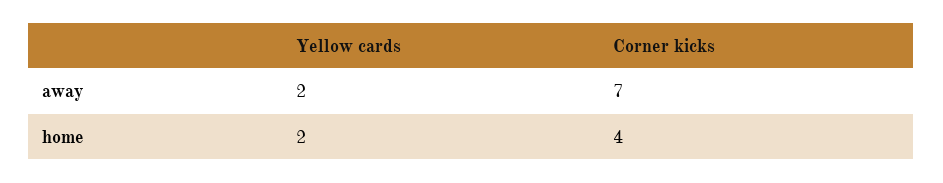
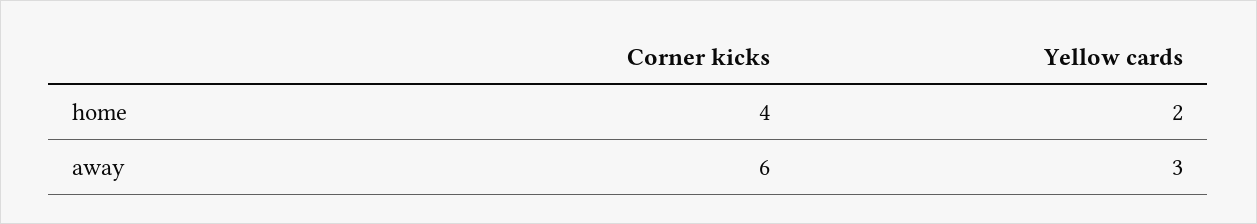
  {
    "Yellow cards": {
-     "away": 2,
+     "away": 3,
      "home": 2
    },
    "Corner kicks": {
-     "away": 7,
+     "away": 6,
      "home": 4
    }
  }

